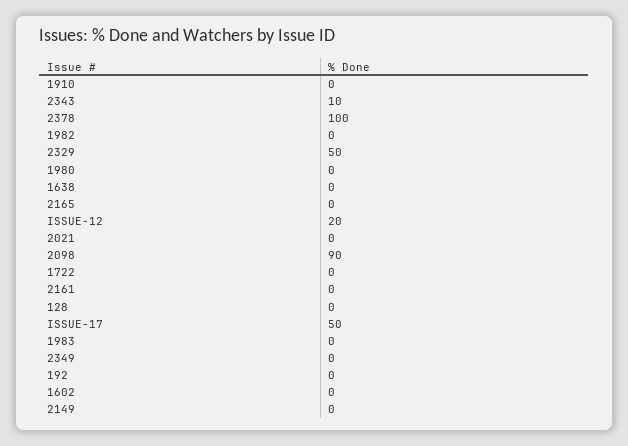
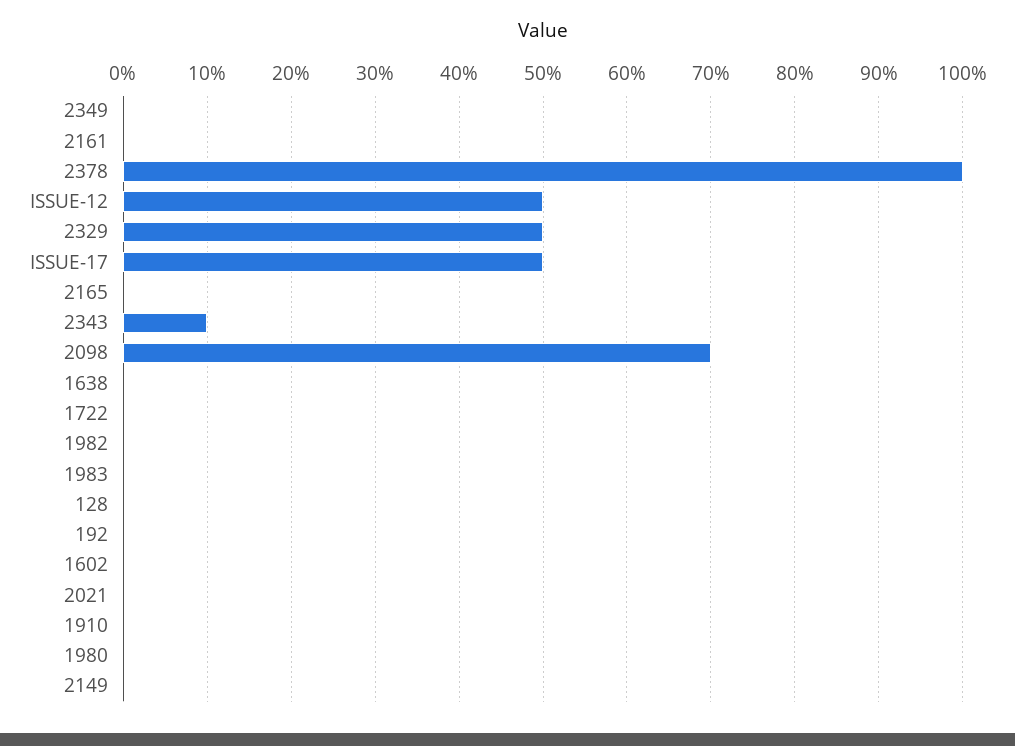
  {
    "1910": 0,
    "2343": 10,
    "2378": 100,
    "1982": 0,
    "2329": 50,
    "1980": 0,
    "1638": 0,
    "2165": 0,
-   "ISSUE-12": 20,
+   "ISSUE-12": 50,
    "2021": 0,
-   "2098": 90,
+   "2098": 70,
    "1722": 0,
    "2161": 0,
    "128": 0,
    "ISSUE-17": 50,
    "1983": 0,
    "2349": 0,
    "192": 0,
    "1602": 0,
    "2149": 0
  }

